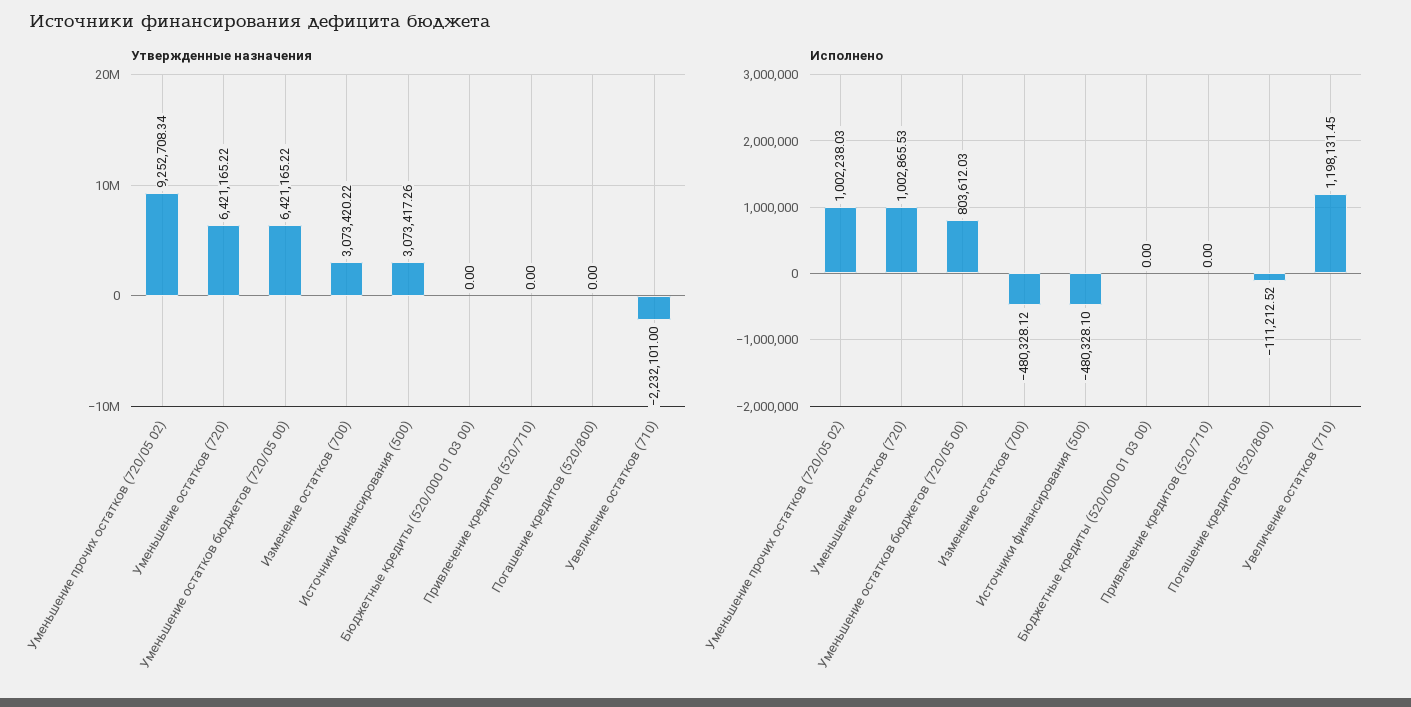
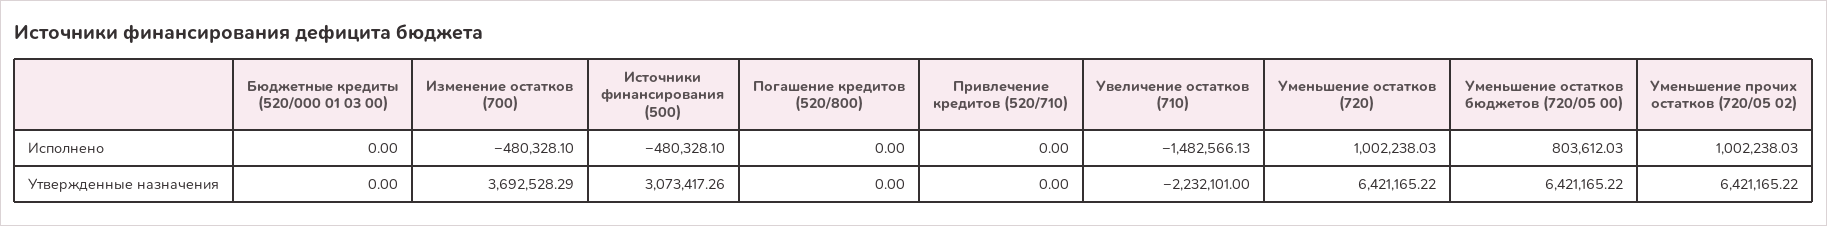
  {
    "Утвержденные назначения": {
-     "Уменьшение прочих остатков (720/05 02)": 9252708.34,
+     "Уменьшение прочих остатков (720/05 02)": 6421165.22,
      "Уменьшение остатков (720)": 6421165.22,
      "Уменьшение остатков бюджетов (720/05 00)": 6421165.22,
-     "Изменение остатков (700)": 3073420.22,
+     "Изменение остатков (700)": 3692528.29,
      "Источники финансирования (500)": 3073417.26,
      "Бюджетные кредиты (520/000 01 03 00)": 0,
      "Привлечение кредитов (520/710)": 0,
      "Погашение кредитов (520/800)": 0,
      "Увеличение остатков (710)": -2232101
    },
    "Исполнено": {
      "Уменьшение прочих остатков (720/05 02)": 1002238.03,
-     "Уменьшение остатков (720)": 1002865.53,
+     "Уменьшение остатков (720)": 1002238.03,
      "Уменьшение остатков бюджетов (720/05 00)": 803612.03,
-     "Изменение остатков (700)": -480328.12,
+     "Изменение остатков (700)": -480328.1,
      "Источники финансирования (500)": -480328.1,
      "Бюджетные кредиты (520/000 01 03 00)": 0,
      "Привлечение кредитов (520/710)": 0,
-     "Погашение кредитов (520/800)": -111212.52,
+     "Погашение кредитов (520/800)": 0,
-     "Увеличение остатков (710)": 1198131.45
+     "Увеличение остатков (710)": -1482566.13
    }
  }

